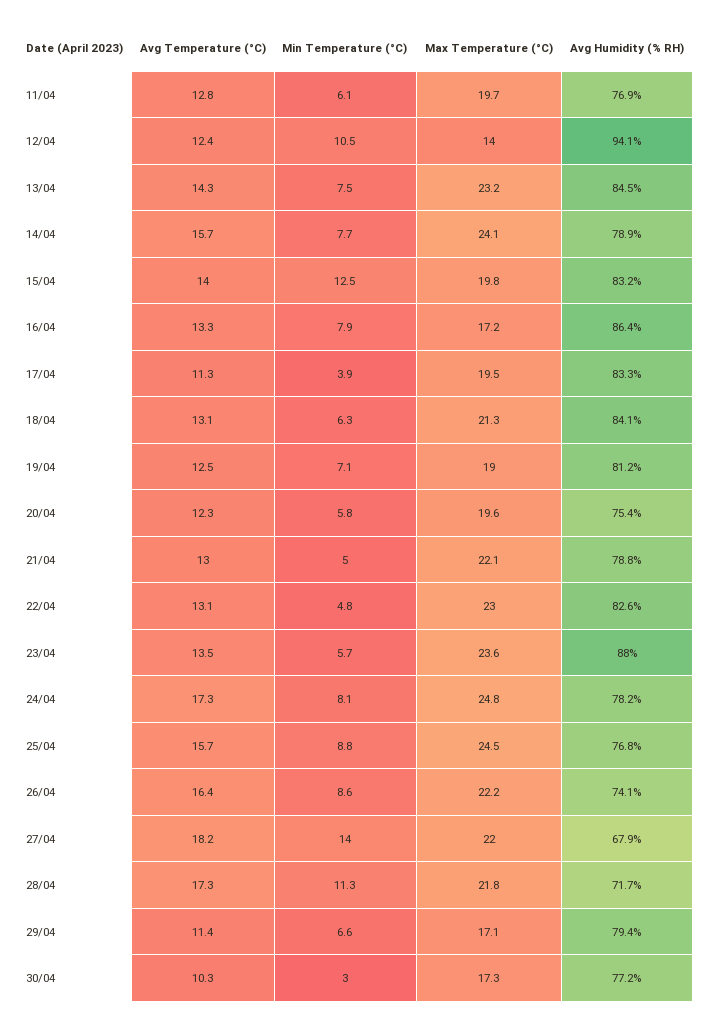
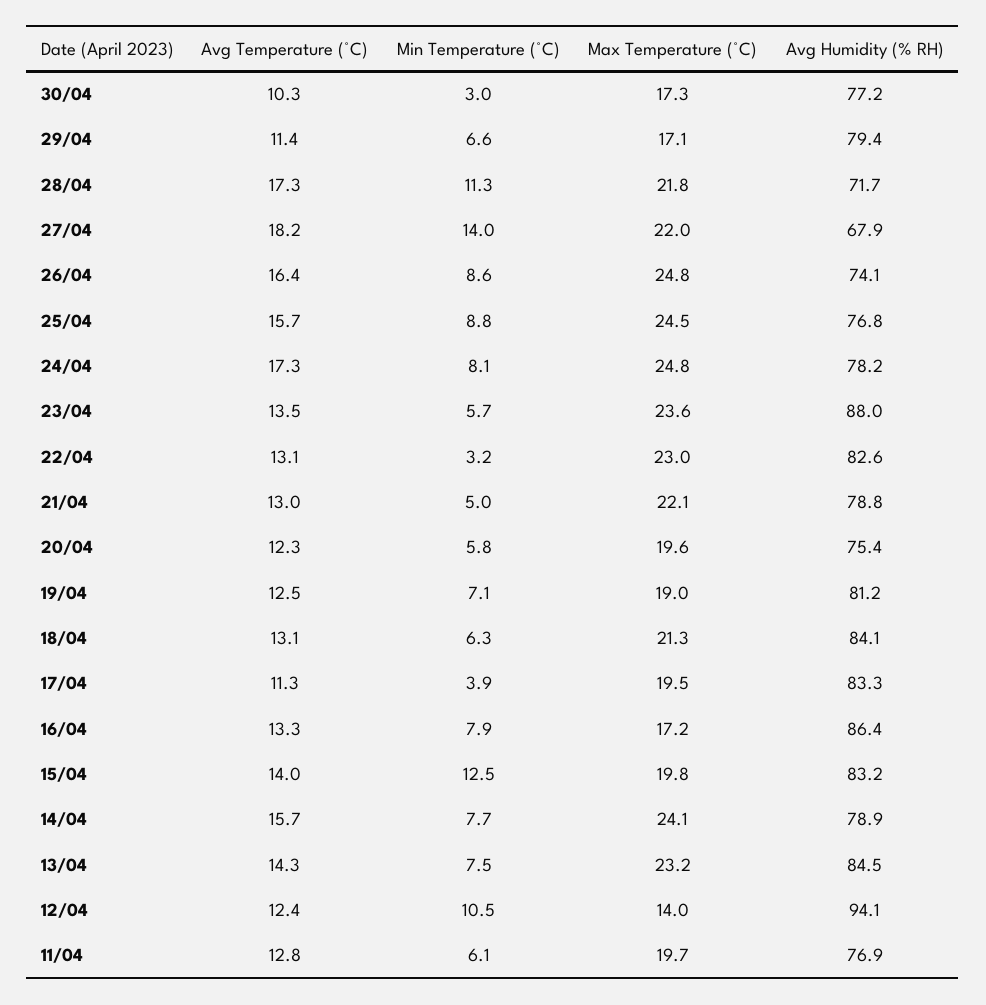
  {
    "Avg Temperature (°C)": {
      "11/04": 12.8,
      "12/04": 12.4,
      "13/04": 14.3,
      "14/04": 15.7,
      "15/04": 14,
      "16/04": 13.3,
      "17/04": 11.3,
      "18/04": 13.1,
      "19/04": 12.5,
      "20/04": 12.3,
      "21/04": 13,
      "22/04": 13.1,
      "23/04": 13.5,
      "24/04": 17.3,
      "25/04": 15.7,
      "26/04": 16.4,
      "27/04": 18.2,
      "28/04": 17.3,
      "29/04": 11.4,
      "30/04": 10.3
    },
    "Min Temperature (°C)": {
      "11/04": 6.1,
      "12/04": 10.5,
      "13/04": 7.5,
      "14/04": 7.7,
      "15/04": 12.5,
      "16/04": 7.9,
      "17/04": 3.9,
      "18/04": 6.3,
      "19/04": 7.1,
      "20/04": 5.8,
      "21/04": 5,
-     "22/04": 4.8,
+     "22/04": 3.2,
      "23/04": 5.7,
      "24/04": 8.1,
      "25/04": 8.8,
      "26/04": 8.6,
      "27/04": 14,
      "28/04": 11.3,
      "29/04": 6.6,
      "30/04": 3
    },
    "Max Temperature (°C)": {
      "11/04": 19.7,
      "12/04": 14,
      "13/04": 23.2,
      "14/04": 24.1,
      "15/04": 19.8,
      "16/04": 17.2,
      "17/04": 19.5,
      "18/04": 21.3,
      "19/04": 19,
      "20/04": 19.6,
      "21/04": 22.1,
      "22/04": 23,
      "23/04": 23.6,
      "24/04": 24.8,
      "25/04": 24.5,
-     "26/04": 22.2,
+     "26/04": 24.8,
      "27/04": 22,
      "28/04": 21.8,
      "29/04": 17.1,
      "30/04": 17.3
    },
    "Avg Humidity (% RH)": {
      "11/04": 76.9,
      "12/04": 94.1,
      "13/04": 84.5,
      "14/04": 78.9,
      "15/04": 83.2,
      "16/04": 86.4,
      "17/04": 83.3,
      "18/04": 84.1,
      "19/04": 81.2,
      "20/04": 75.4,
      "21/04": 78.8,
      "22/04": 82.6,
      "23/04": 88,
      "24/04": 78.2,
      "25/04": 76.8,
      "26/04": 74.1,
      "27/04": 67.9,
      "28/04": 71.7,
      "29/04": 79.4,
      "30/04": 77.2
    }
  }

